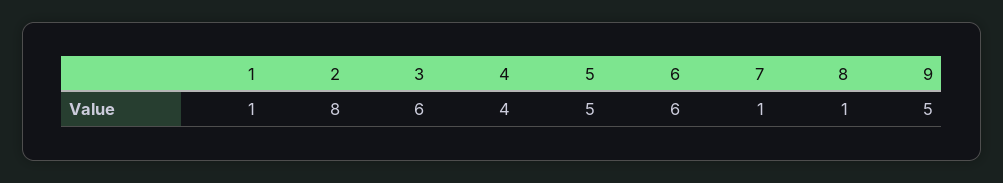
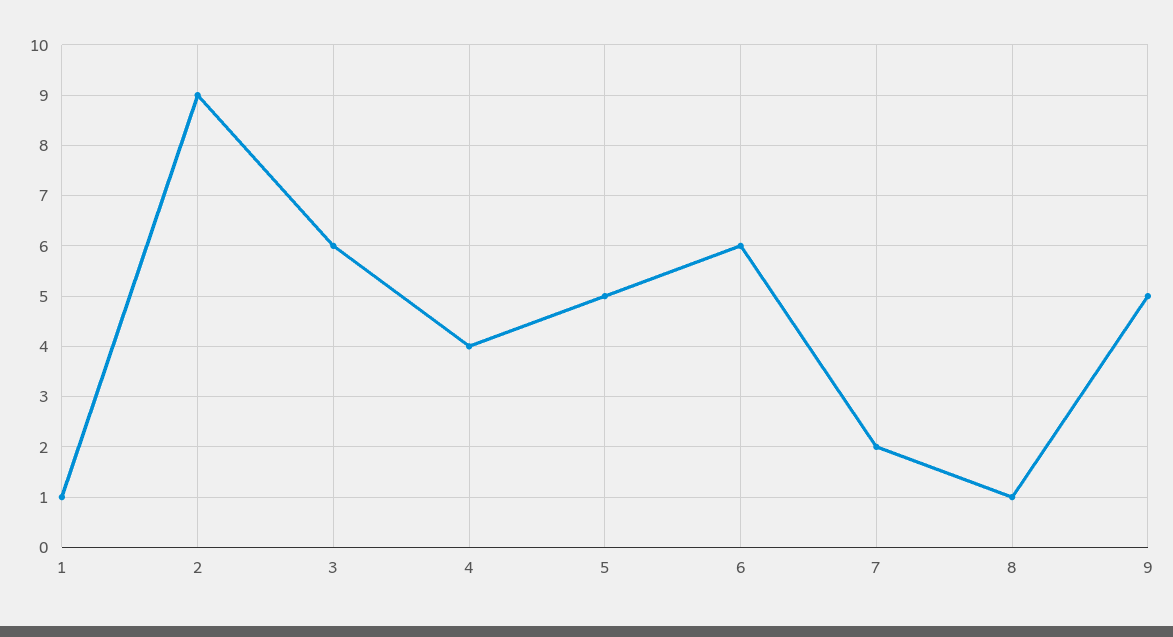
  {
    "1": 1,
-   "2": 8,
+   "2": 9,
    "3": 6,
    "4": 4,
    "5": 5,
    "6": 6,
-   "7": 1,
+   "7": 2,
    "8": 1,
    "9": 5
  }

